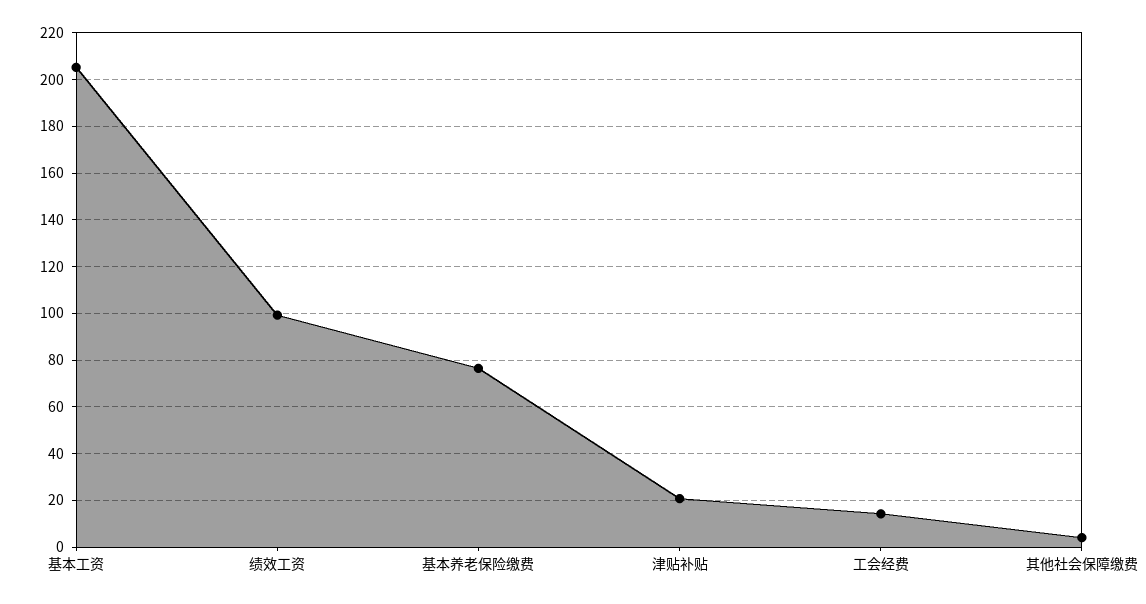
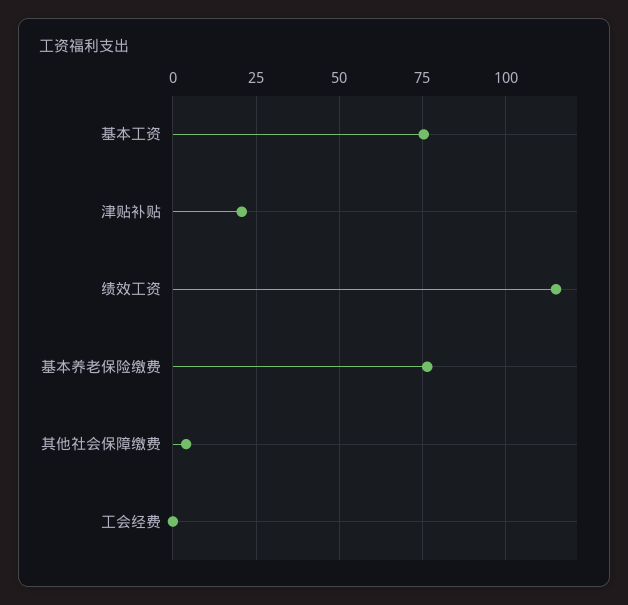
  {
-   "基本工资": 205,
+   "基本工资": 75,
-   "绩效工资": 100,
+   "绩效工资": 115,
    "基本养老保险缴费": 77.5,
    "津贴补贴": 20,
-   "工会经费": 15,
+   "工会经费": 0,
    "其他社会保障缴费": 5
  }

